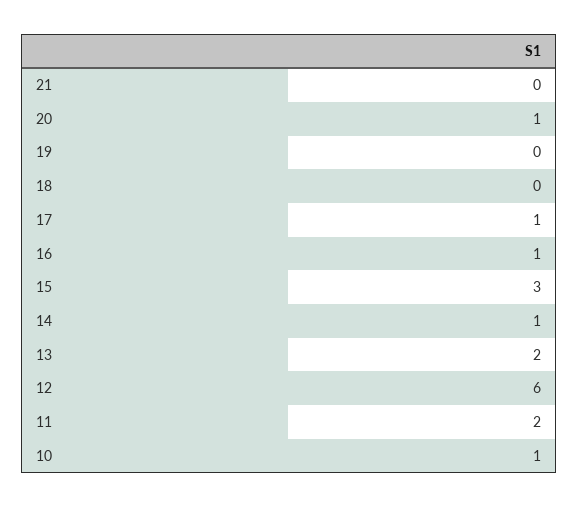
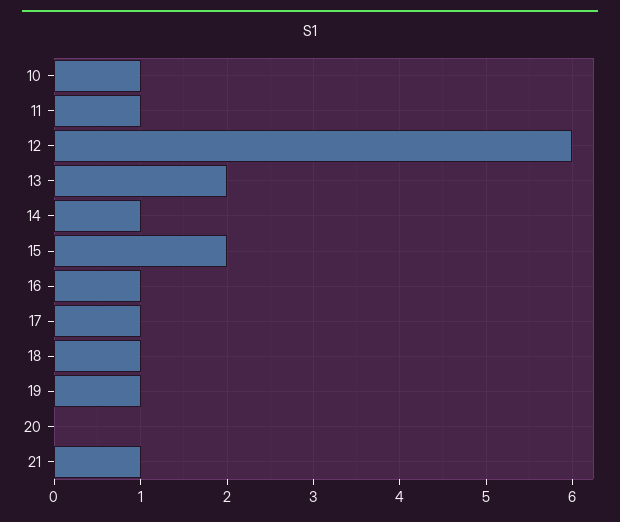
  {
-   "21": 0,
+   "21": 1,
-   "20": 1,
+   "20": 0,
-   "19": 0,
+   "19": 1,
-   "18": 0,
+   "18": 1,
    "17": 1,
    "16": 1,
-   "15": 3,
+   "15": 2,
    "14": 1,
    "13": 2,
    "12": 6,
-   "11": 2,
+   "11": 1,
    "10": 1
  }

